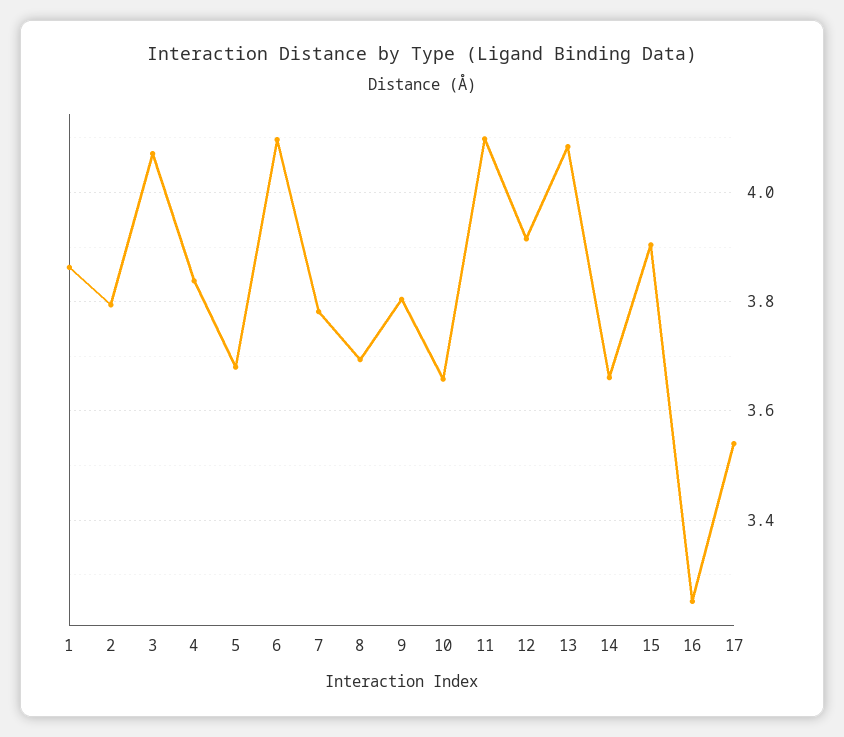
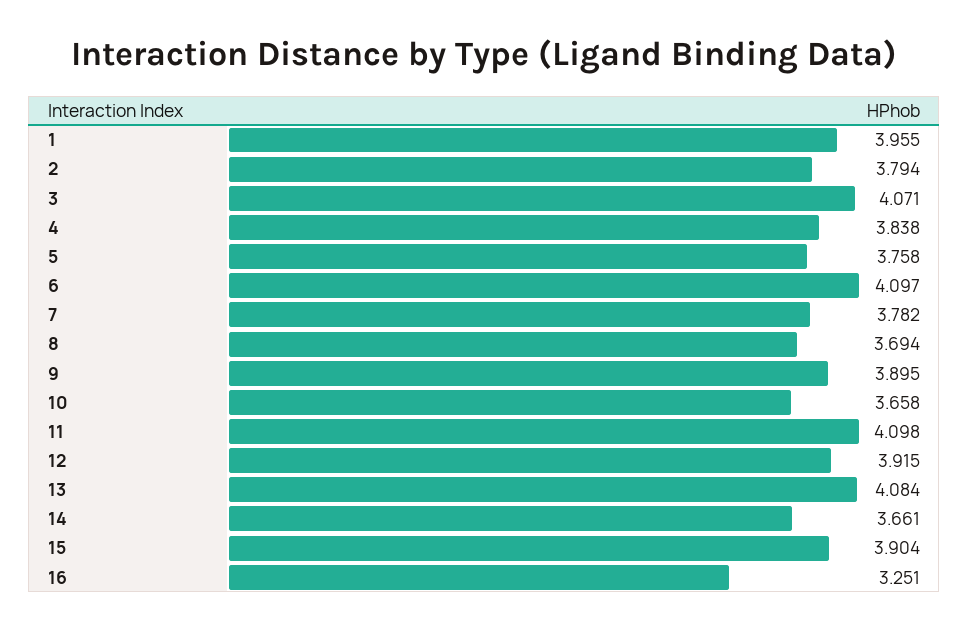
  {
-   "1": 3.86,
+   "1": 3.955,
    "2": 3.794,
    "3": 4.071,
    "4": 3.838,
-   "5": 3.68,
+   "5": 3.758,
    "6": 4.097,
    "7": 3.782,
    "8": 3.694,
-   "9": 3.8,
+   "9": 3.895,
    "10": 3.658,
    "11": 4.098,
    "12": 3.915,
    "13": 4.084,
    "14": 3.661,
    "15": 3.904,
-   "16": 3.251,
+   "16": 3.251
-   "17": 3.54
  }

